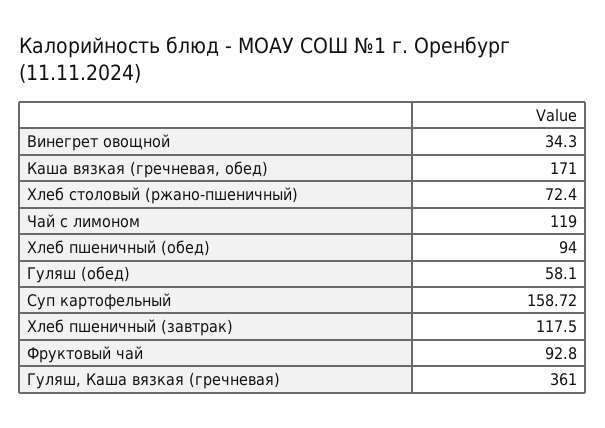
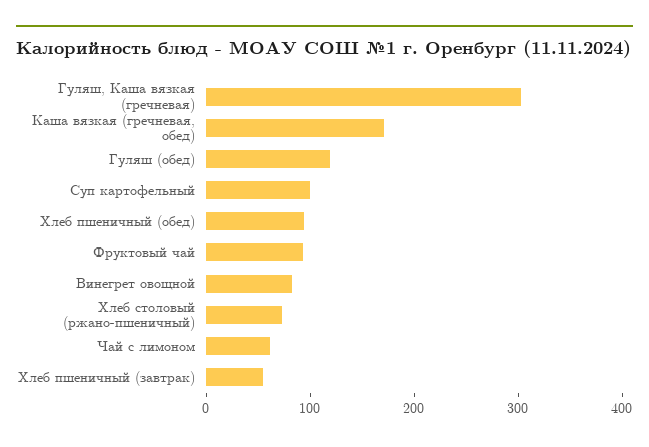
  {
-   "Винегрет овощной": 34.3,
+   "Винегрет овощной": 80,
    "Каша вязкая (гречневая, обед)": 171,
    "Хлеб столовый (ржано-пшеничный)": 72.4,
-   "Чай с лимоном": 119,
+   "Чай с лимоном": 60,
    "Хлеб пшеничный (обед)": 94,
-   "Гуляш (обед)": 58.1,
+   "Гуляш (обед)": 120,
-   "Суп картофельный": 158.72,
+   "Суп картофельный": 100,
-   "Хлеб пшеничный (завтрак)": 117.5,
+   "Хлеб пшеничный (завтрак)": 60,
    "Фруктовый чай": 92.8,
-   "Гуляш, Каша вязкая (гречневая)": 361
+   "Гуляш, Каша вязкая (гречневая)": 300
  }

